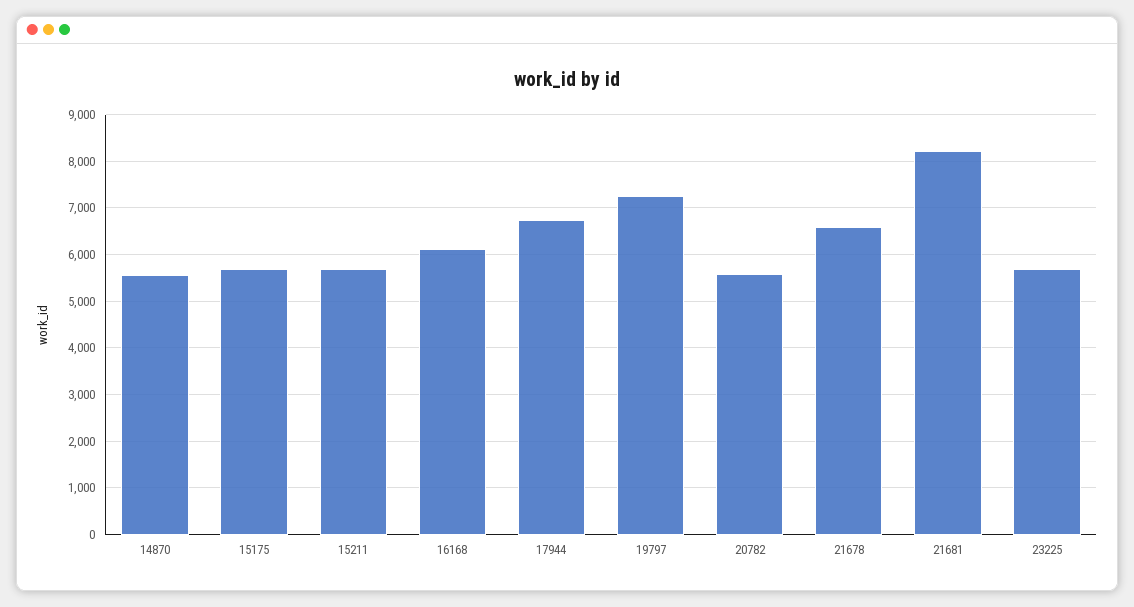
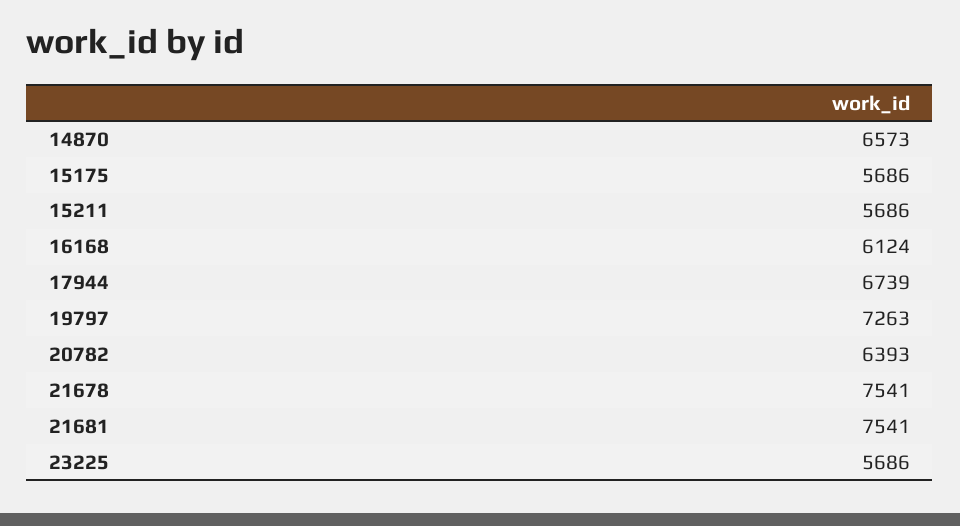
  {
-   "14870": 5600,
+   "14870": 6573,
    "15175": 5686,
    "15211": 5686,
    "16168": 6124,
    "17944": 6739,
    "19797": 7263,
-   "20782": 5600,
+   "20782": 6393,
-   "21678": 6600,
+   "21678": 7541,
-   "21681": 8200,
+   "21681": 7541,
    "23225": 5686
  }

